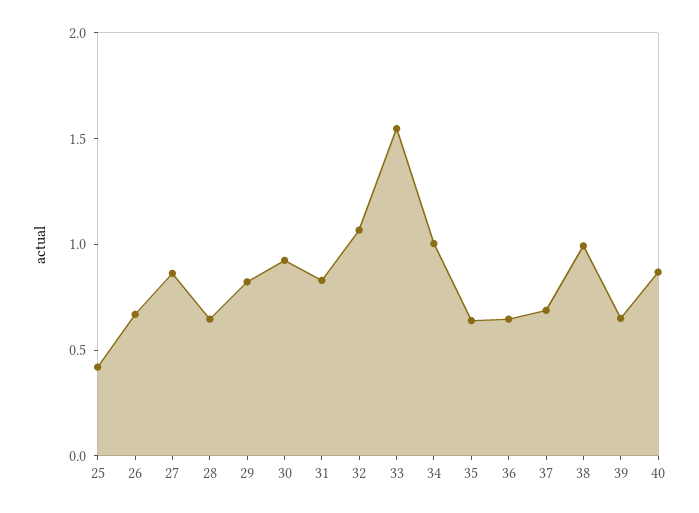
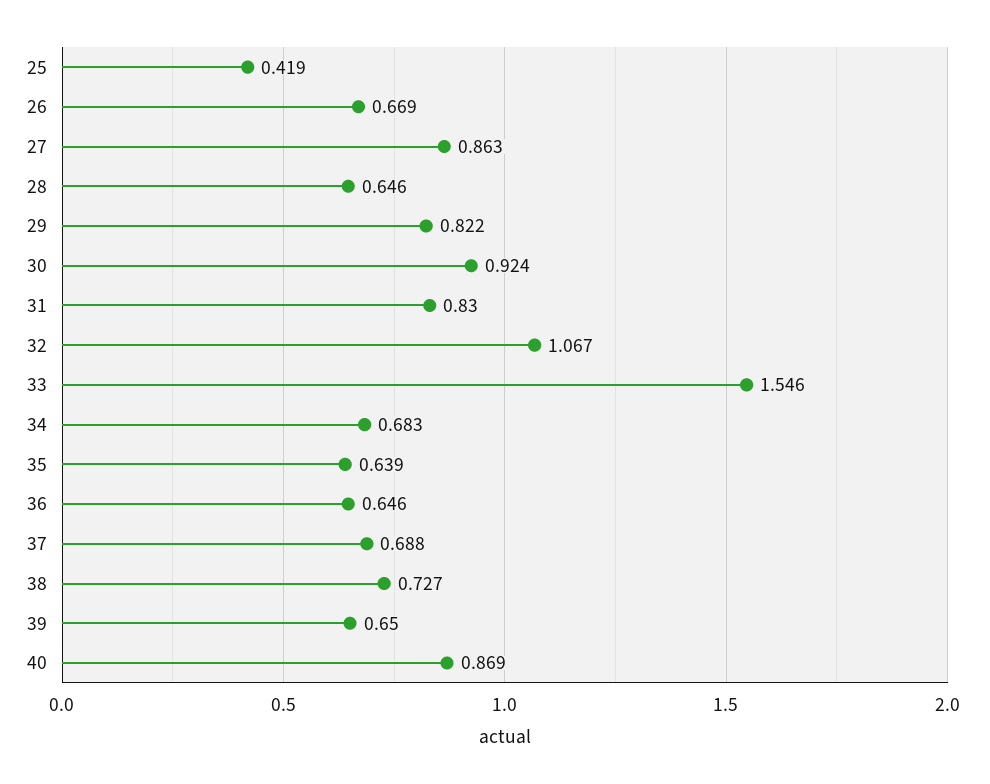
  {
    "25": 0.419,
    "26": 0.669,
    "27": 0.863,
    "28": 0.646,
    "29": 0.822,
    "30": 0.924,
    "31": 0.83,
    "32": 1.067,
    "33": 1.546,
-   "34": 1,
+   "34": 0.683,
    "35": 0.639,
    "36": 0.646,
    "37": 0.688,
-   "38": 1,
+   "38": 0.727,
    "39": 0.65,
    "40": 0.869
  }

